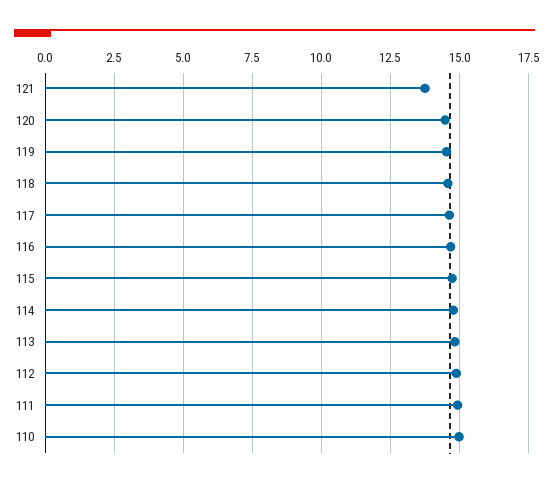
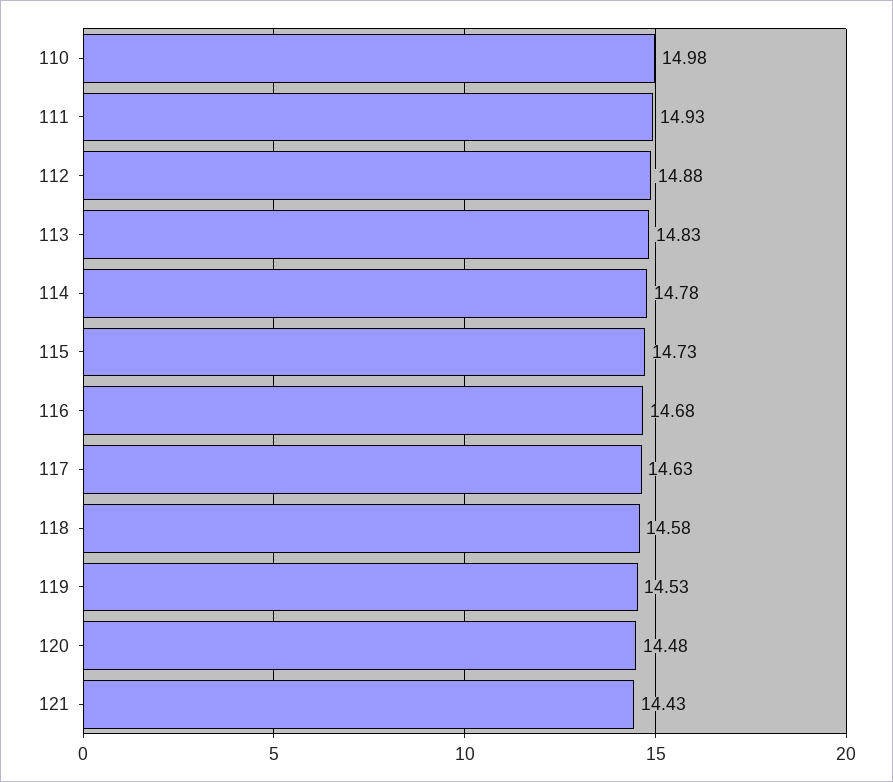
  {
-   "121": 13.75,
+   "121": 14.43,
    "120": 14.48,
    "119": 14.53,
    "118": 14.58,
    "117": 14.63,
    "116": 14.68,
    "115": 14.73,
    "114": 14.78,
    "113": 14.83,
    "112": 14.88,
    "111": 14.93,
    "110": 14.98
  }

